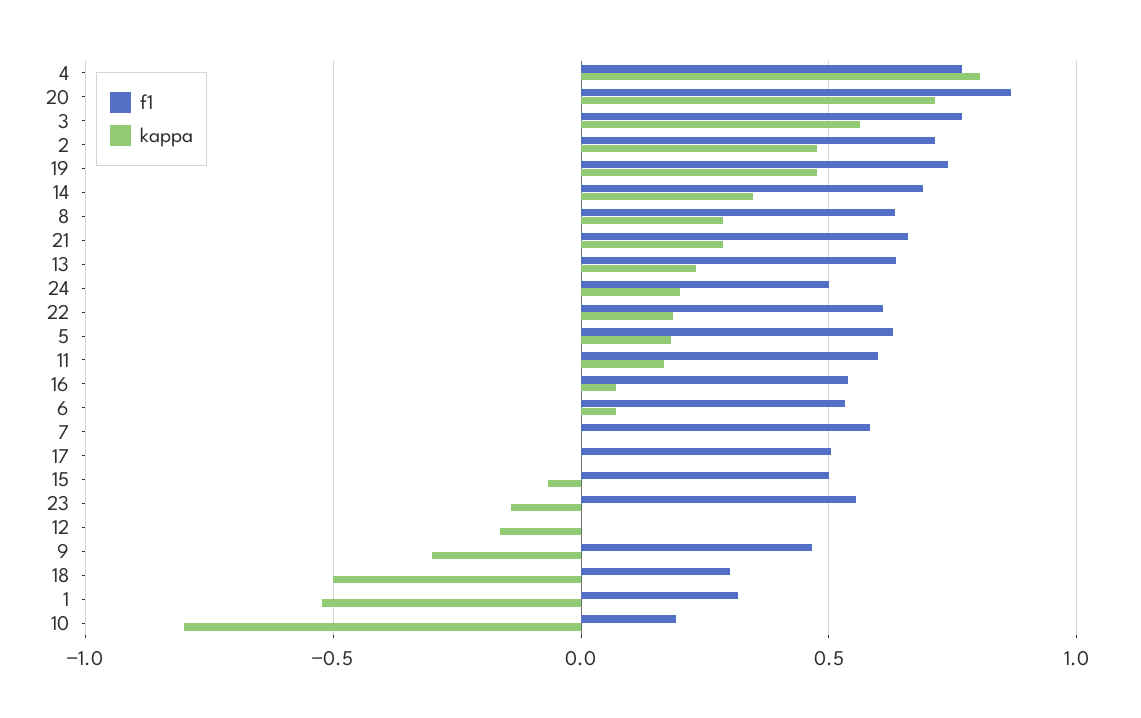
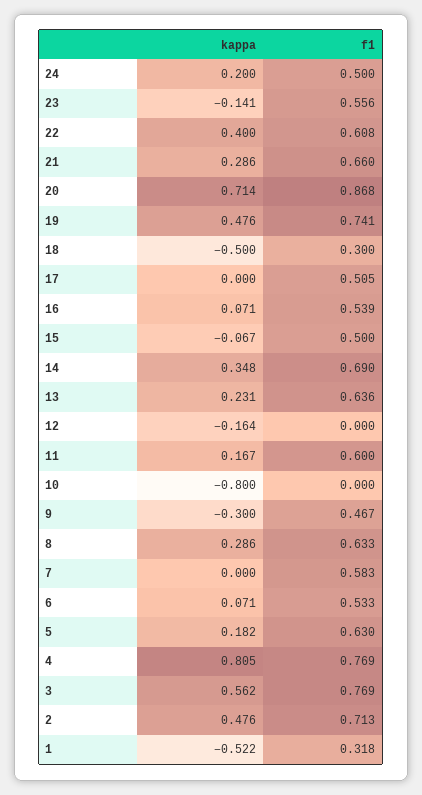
  {
    "f1": {
      "4": 0.769,
      "20": 0.868,
      "3": 0.769,
      "2": 0.713,
      "19": 0.741,
      "14": 0.69,
      "8": 0.633,
      "21": 0.66,
      "13": 0.636,
      "24": 0.5,
      "22": 0.608,
      "5": 0.63,
      "11": 0.6,
      "16": 0.539,
      "6": 0.533,
      "7": 0.583,
      "17": 0.505,
      "15": 0.5,
      "23": 0.556,
      "12": 0,
      "9": 0.467,
      "18": 0.3,
      "1": 0.318,
-     "10": 0.2
+     "10": 0
    },
    "kappa": {
      "4": 0.805,
      "20": 0.714,
      "3": 0.562,
      "2": 0.476,
      "19": 0.476,
      "14": 0.348,
      "8": 0.286,
      "21": 0.286,
      "13": 0.231,
      "24": 0.2,
-     "22": 0.2,
+     "22": 0.4,
      "5": 0.182,
      "11": 0.167,
      "16": 0.071,
      "6": 0.071,
      "7": 0,
      "17": 0,
      "15": -0.067,
      "23": -0.141,
      "12": -0.164,
      "9": -0.3,
      "18": -0.5,
      "1": -0.522,
      "10": -0.8
    }
  }

